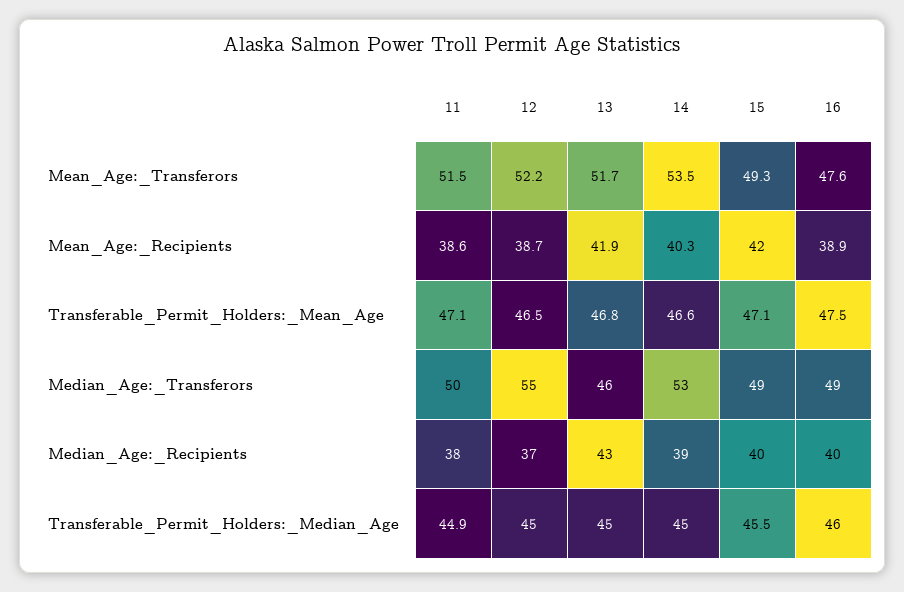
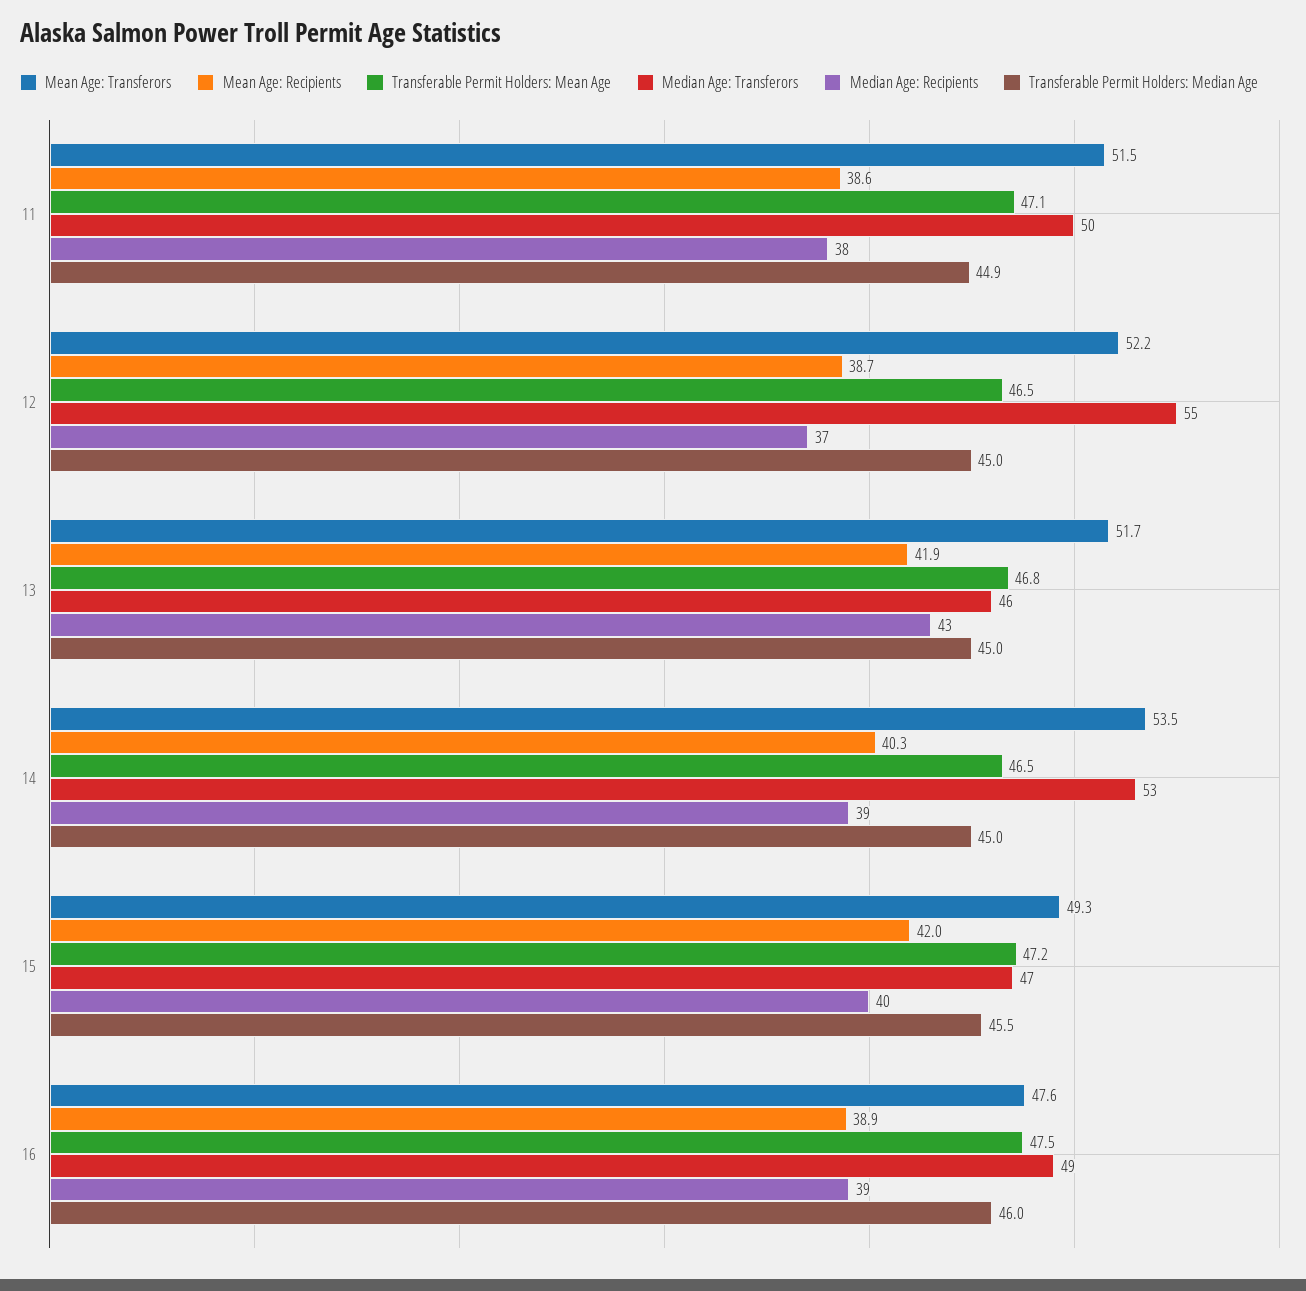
  {
    "Mean_Age:_Transferors": {
      "11": 51.5,
      "12": 52.2,
      "13": 51.7,
      "14": 53.5,
      "15": 49.3,
      "16": 47.6
    },
    "Mean_Age:_Recipients": {
      "11": 38.6,
      "12": 38.7,
      "13": 41.9,
      "14": 40.3,
      "15": 42,
      "16": 38.9
    },
    "Transferable_Permit_Holders:_Mean_Age": {
      "11": 47.1,
      "12": 46.5,
      "13": 46.8,
-     "14": 46.6,
+     "14": 46.5,
-     "15": 47.1,
+     "15": 47.2,
      "16": 47.5
    },
    "Median_Age:_Transferors": {
      "11": 50,
      "12": 55,
      "13": 46,
      "14": 53,
-     "15": 49,
+     "15": 47,
      "16": 49
    },
    "Median_Age:_Recipients": {
      "11": 38,
      "12": 37,
      "13": 43,
      "14": 39,
      "15": 40,
-     "16": 40
+     "16": 39
    },
    "Transferable_Permit_Holders:_Median_Age": {
      "11": 44.9,
      "12": 45,
      "13": 45,
      "14": 45,
      "15": 45.5,
      "16": 46
    }
  }

